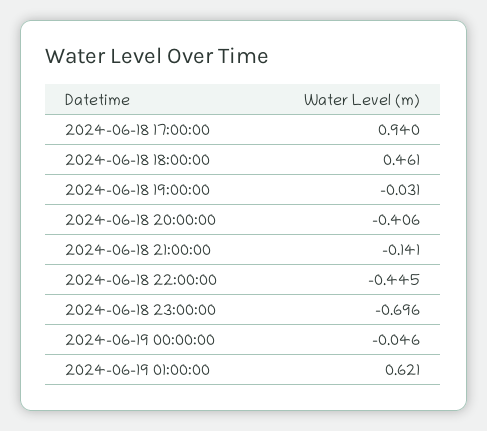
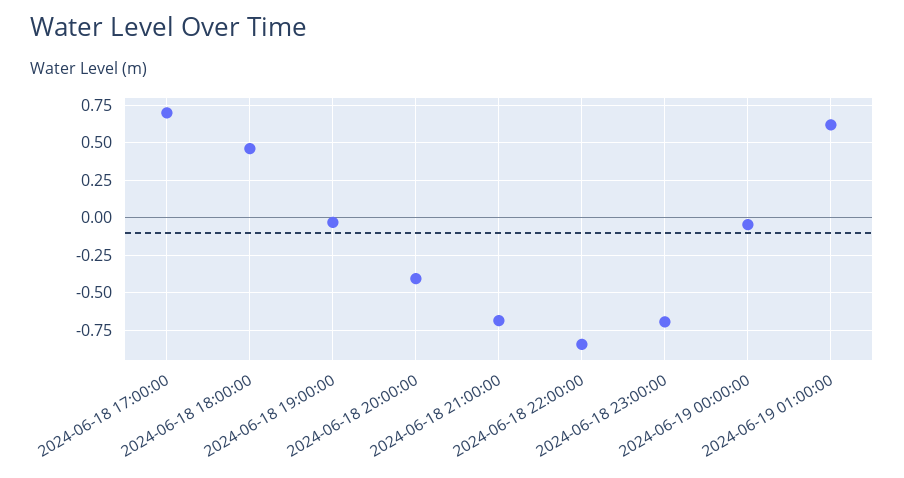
  {
-   "2024-06-18 17:00:00": 0.94,
+   "2024-06-18 17:00:00": 0.7,
    "2024-06-18 18:00:00": 0.461,
    "2024-06-18 19:00:00": -0.031,
    "2024-06-18 20:00:00": -0.406,
-   "2024-06-18 21:00:00": -0.141,
+   "2024-06-18 21:00:00": -0.7,
-   "2024-06-18 22:00:00": -0.445,
+   "2024-06-18 22:00:00": -0.85,
    "2024-06-18 23:00:00": -0.696,
    "2024-06-19 00:00:00": -0.046,
    "2024-06-19 01:00:00": 0.621
  }

